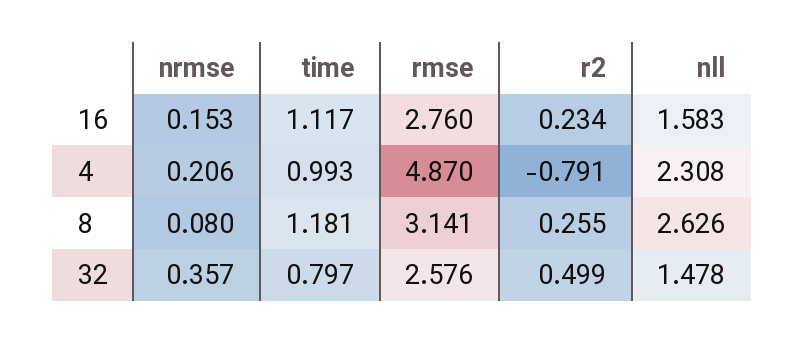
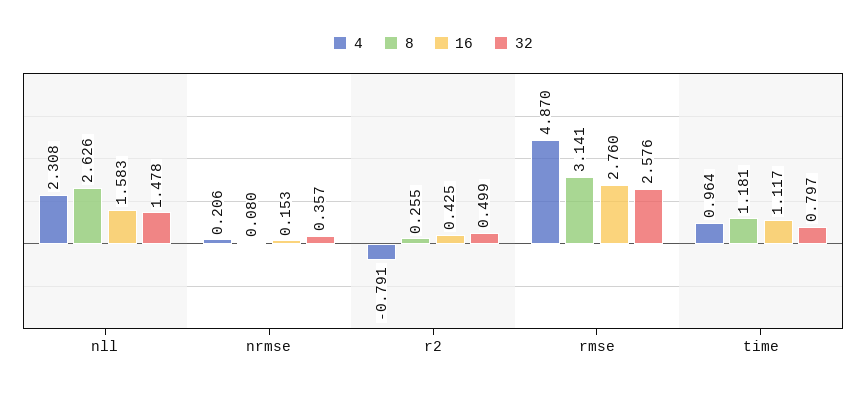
  {
    "16": {
      "nrmse": 0.153,
      "time": 1.117,
      "rmse": 2.76,
-     "r2": 0.234,
+     "r2": 0.425,
      "nll": 1.583
    },
    "4": {
      "nrmse": 0.206,
-     "time": 0.993,
+     "time": 0.964,
      "rmse": 4.87,
      "r2": -0.791,
      "nll": 2.308
    },
    "8": {
      "nrmse": 0.08,
      "time": 1.181,
      "rmse": 3.141,
      "r2": 0.255,
      "nll": 2.626
    },
    "32": {
      "nrmse": 0.357,
      "time": 0.797,
      "rmse": 2.576,
      "r2": 0.499,
      "nll": 1.478
    }
  }

